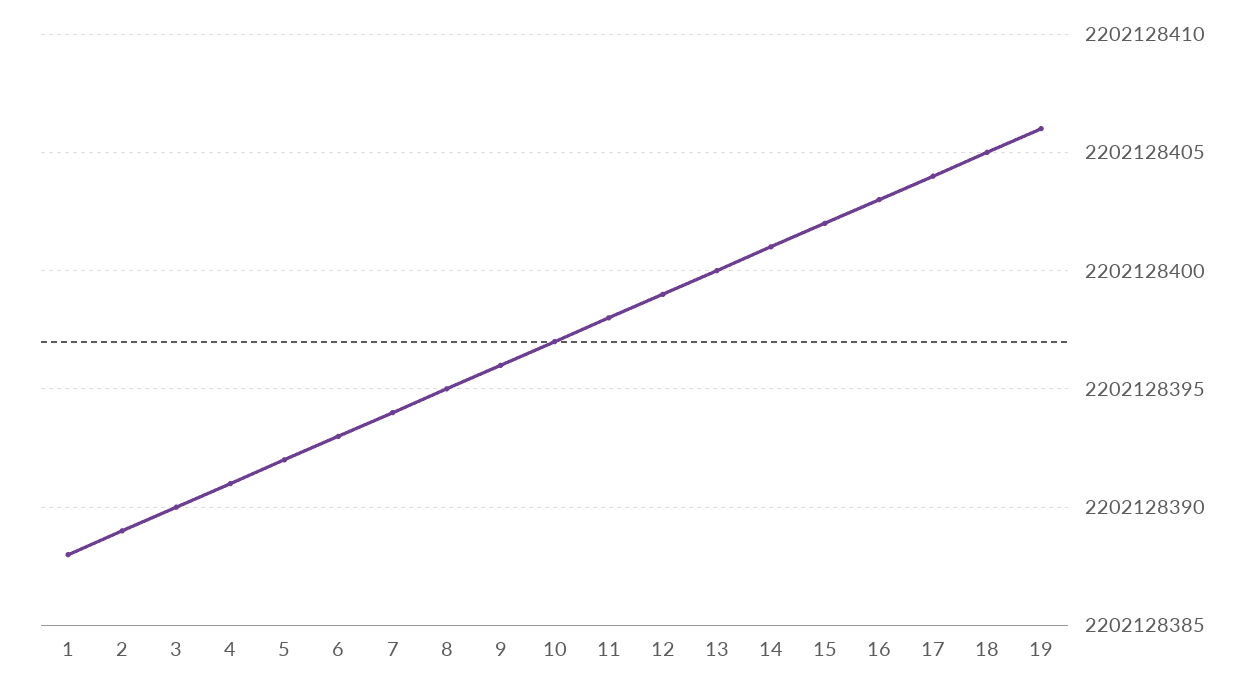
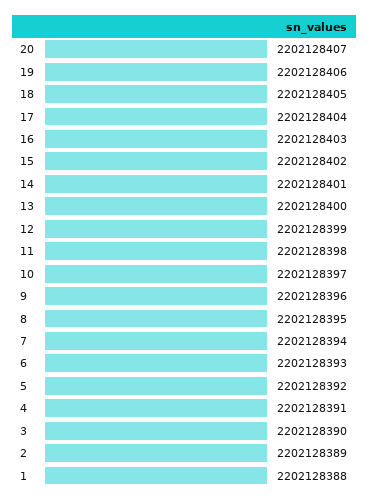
  {
    "1": 2202128388,
    "2": 2202128389,
    "3": 2202128390,
    "4": 2202128391,
    "5": 2202128392,
    "6": 2202128393,
    "7": 2202128394,
    "8": 2202128395,
    "9": 2202128396,
    "10": 2202128397,
    "11": 2202128398,
    "12": 2202128399,
    "13": 2202128400,
    "14": 2202128401,
    "15": 2202128402,
    "16": 2202128403,
    "17": 2202128404,
    "18": 2202128405,
-   "19": 2202128406
+   "19": 2202128406,
+   "20": 2202128407
  }

